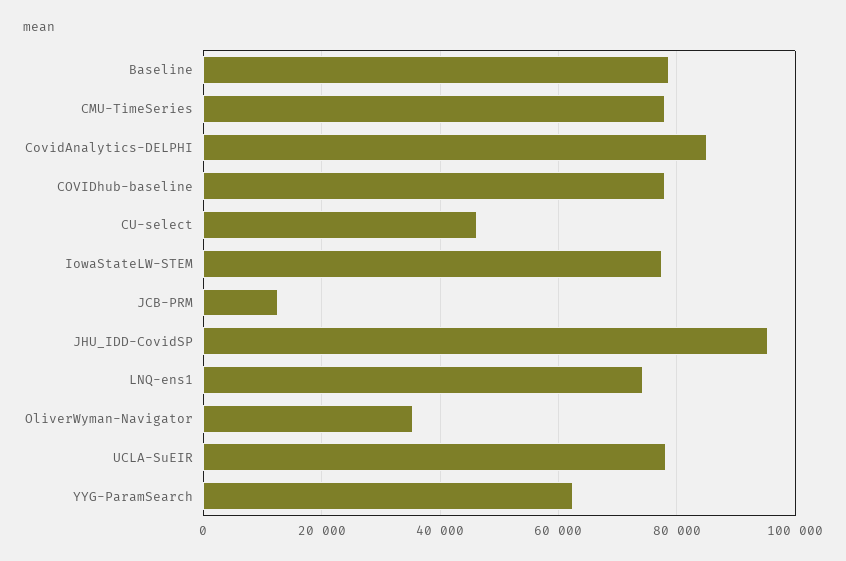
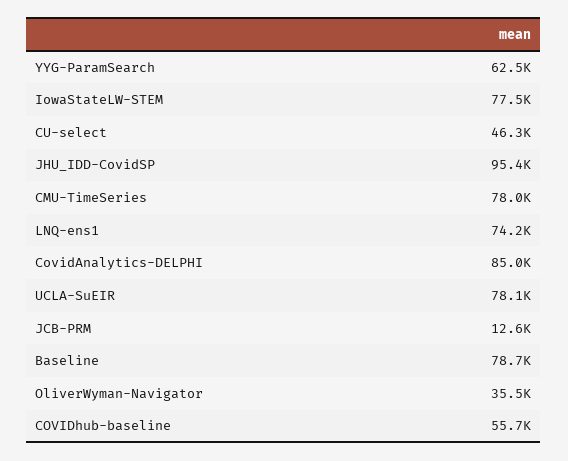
  {
    "Baseline": 78700,
    "CMU-TimeSeries": 78000,
    "CovidAnalytics-DELPHI": 85000,
-   "COVIDhub-baseline": 78000,
+   "COVIDhub-baseline": 55700,
    "CU-select": 46300,
    "IowaStateLW-STEM": 77500,
    "JCB-PRM": 12600,
    "JHU_IDD-CovidSP": 95400,
    "LNQ-ens1": 74200,
    "OliverWyman-Navigator": 35500,
    "UCLA-SuEIR": 78100,
    "YYG-ParamSearch": 62500
  }

